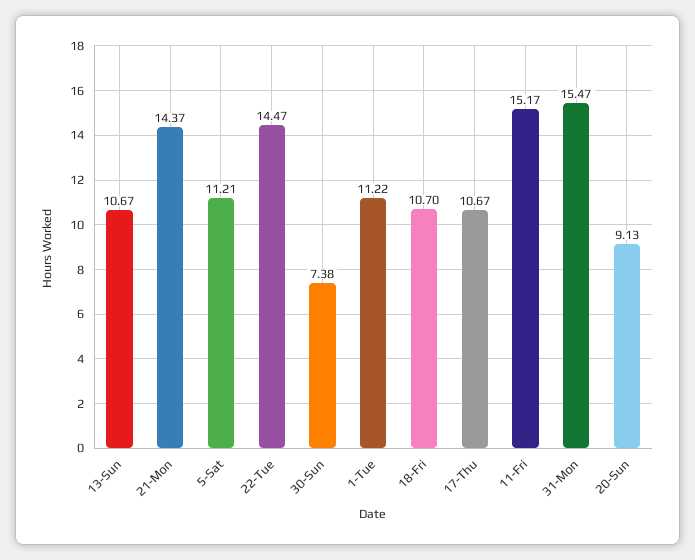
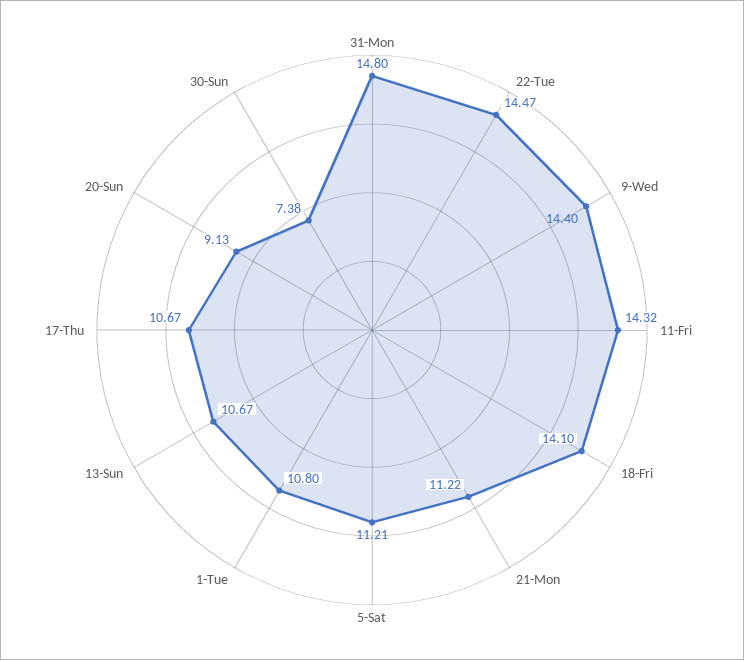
  {
    "13-Sun": 10.67,
-   "21-Mon": 14.37,
+   "21-Mon": 11.22,
    "5-Sat": 11.21,
    "22-Tue": 14.47,
    "30-Sun": 7.38,
-   "1-Tue": 11.22,
+   "1-Tue": 10.8,
-   "18-Fri": 10.7,
+   "18-Fri": 14.1,
    "17-Thu": 10.67,
-   "11-Fri": 15.17,
+   "11-Fri": 14.32,
-   "31-Mon": 15.47,
+   "31-Mon": 14.8,
-   "20-Sun": 9.13
+   "20-Sun": 9.13,
+   "9-Wed": 14.4
  }

